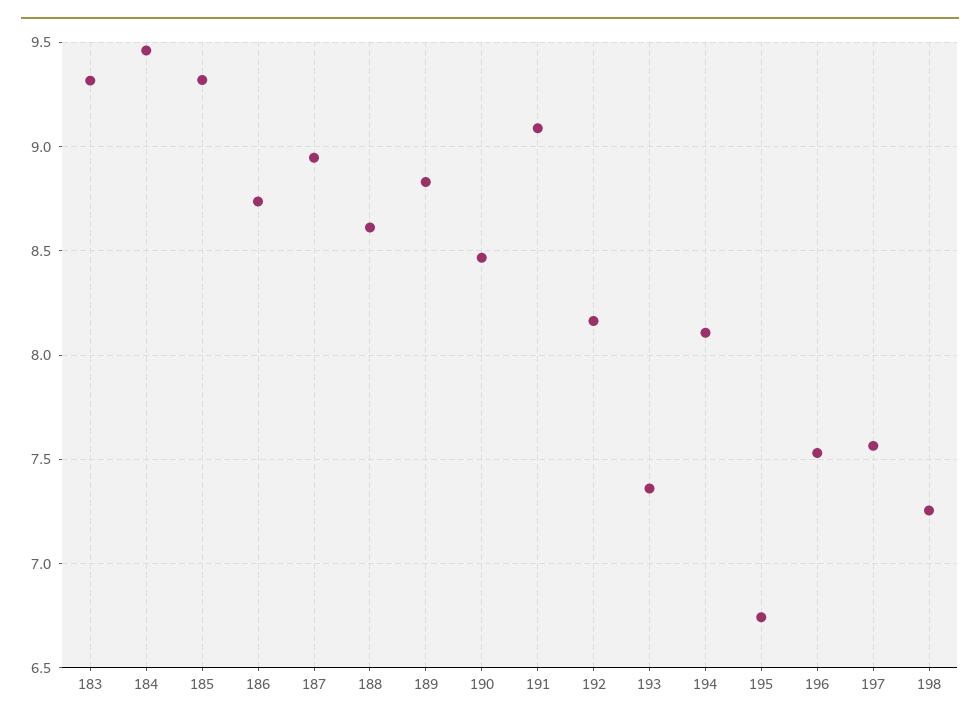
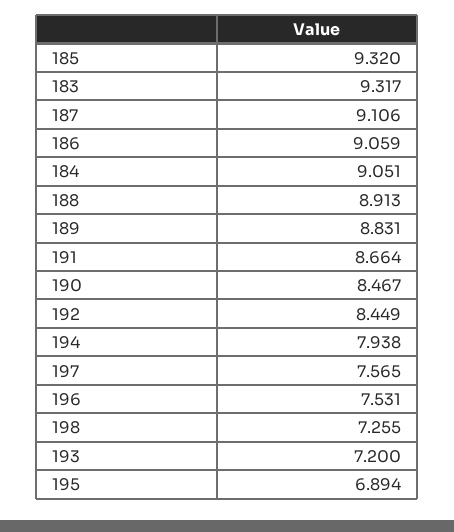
  {
    "183": 9.317,
-   "184": 9.45,
+   "184": 9.051,
    "185": 9.32,
-   "186": 8.75,
+   "186": 9.059,
-   "187": 8.95,
+   "187": 9.106,
-   "188": 8.6,
+   "188": 8.913,
    "189": 8.831,
    "190": 8.467,
-   "191": 9.1,
+   "191": 8.664,
-   "192": 8.15,
+   "192": 8.449,
-   "193": 7.35,
+   "193": 7.2,
-   "194": 8.1,
+   "194": 7.938,
-   "195": 6.75,
+   "195": 6.894,
    "196": 7.531,
    "197": 7.565,
    "198": 7.255
  }

